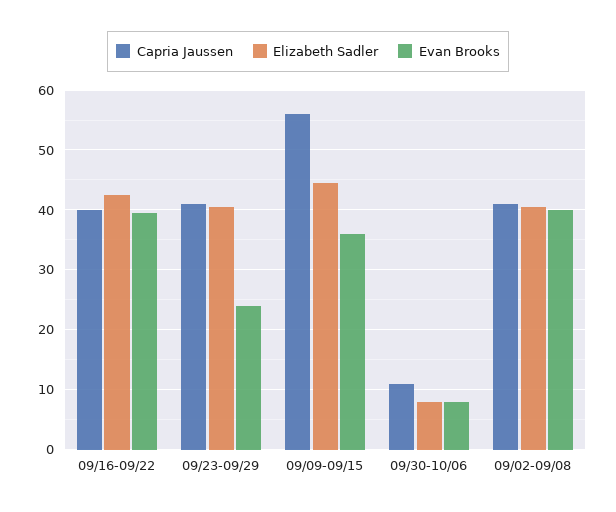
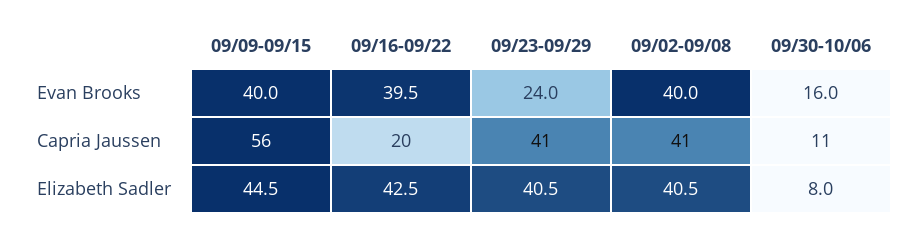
  {
    "Capria Jaussen": {
-     "09/16-09/22": 40,
+     "09/16-09/22": 20,
      "09/23-09/29": 41,
      "09/09-09/15": 56,
      "09/30-10/06": 11,
      "09/02-09/08": 41
    },
    "Elizabeth Sadler": {
      "09/16-09/22": 42.5,
      "09/23-09/29": 40.5,
      "09/09-09/15": 44.5,
      "09/30-10/06": 8,
      "09/02-09/08": 40.5
    },
    "Evan Brooks": {
      "09/16-09/22": 39.5,
      "09/23-09/29": 24,
-     "09/09-09/15": 36,
+     "09/09-09/15": 40,
-     "09/30-10/06": 8,
+     "09/30-10/06": 16,
      "09/02-09/08": 40
    }
  }

